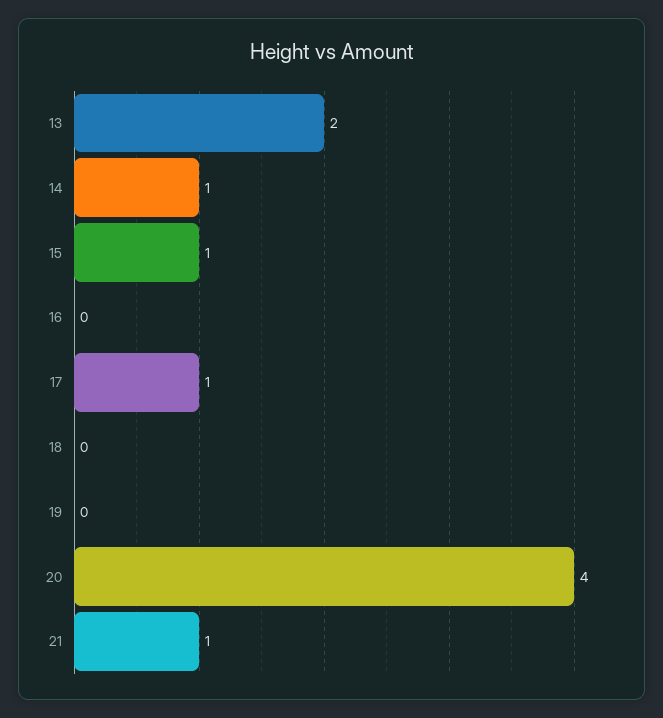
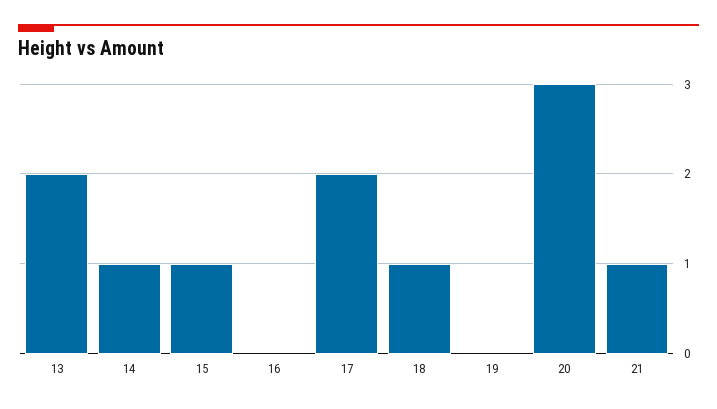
  {
    "13": 2,
    "14": 1,
    "15": 1,
    "16": 0,
-   "17": 1,
+   "17": 2,
-   "18": 0,
+   "18": 1,
    "19": 0,
-   "20": 4,
+   "20": 3,
    "21": 1
  }

